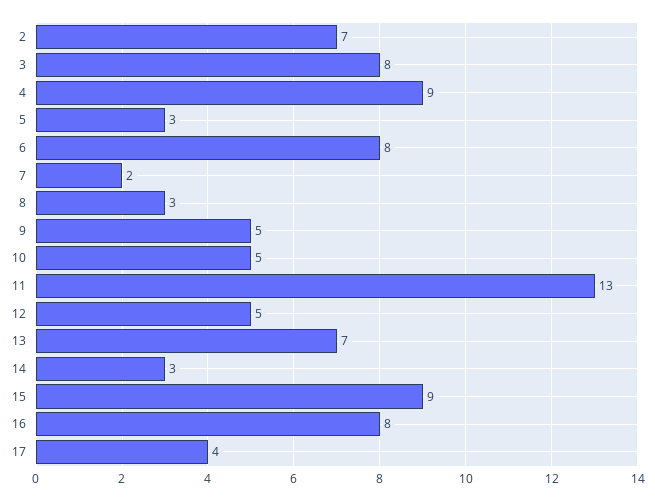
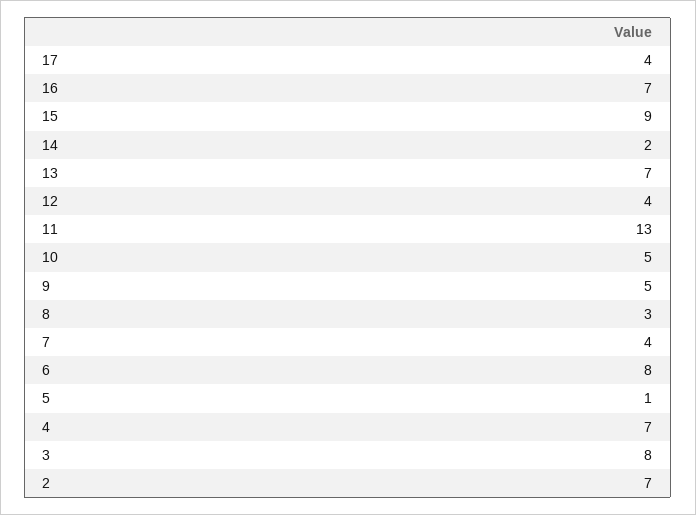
  {
    "2": 7,
    "3": 8,
-   "4": 9,
+   "4": 7,
-   "5": 3,
+   "5": 1,
    "6": 8,
-   "7": 2,
+   "7": 4,
    "8": 3,
    "9": 5,
    "10": 5,
    "11": 13,
-   "12": 5,
+   "12": 4,
    "13": 7,
-   "14": 3,
+   "14": 2,
    "15": 9,
-   "16": 8,
+   "16": 7,
    "17": 4
  }

